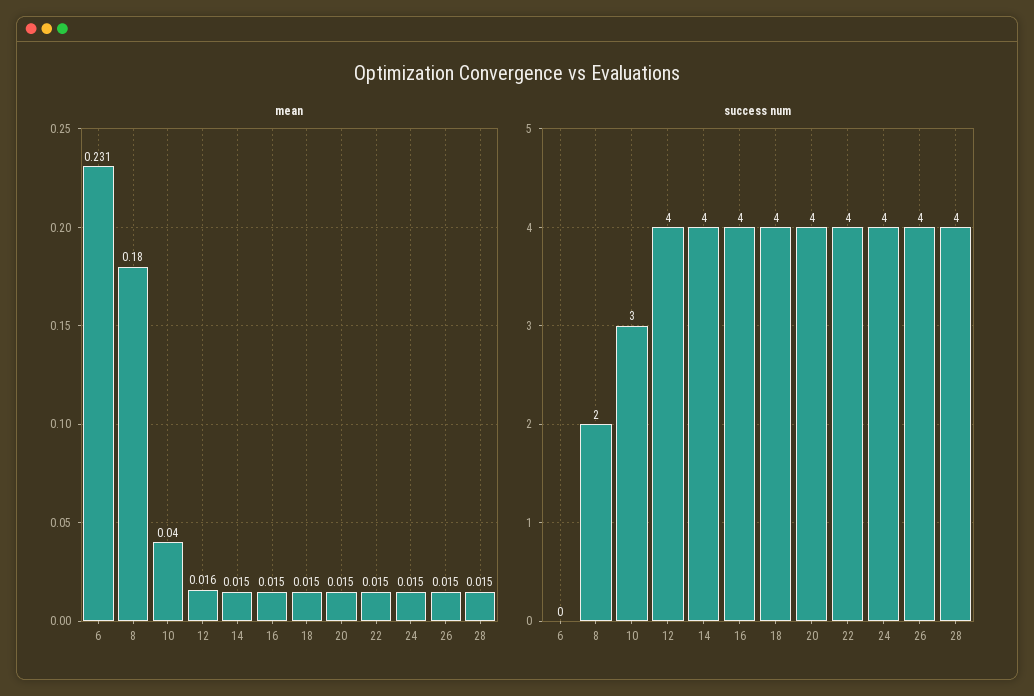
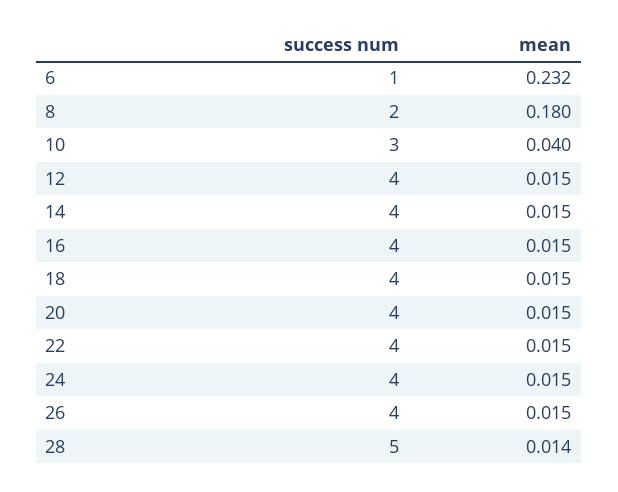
  {
    "mean": {
-     "6": 0.231,
+     "6": 0.232,
      "8": 0.18,
      "10": 0.04,
-     "12": 0.016,
+     "12": 0.015,
      "14": 0.015,
      "16": 0.015,
      "18": 0.015,
      "20": 0.015,
      "22": 0.015,
      "24": 0.015,
      "26": 0.015,
-     "28": 0.015
+     "28": 0.014
    },
    "success num": {
-     "6": 0,
+     "6": 1,
      "8": 2,
      "10": 3,
      "12": 4,
      "14": 4,
      "16": 4,
      "18": 4,
      "20": 4,
      "22": 4,
      "24": 4,
      "26": 4,
-     "28": 4
+     "28": 5
    }
  }

